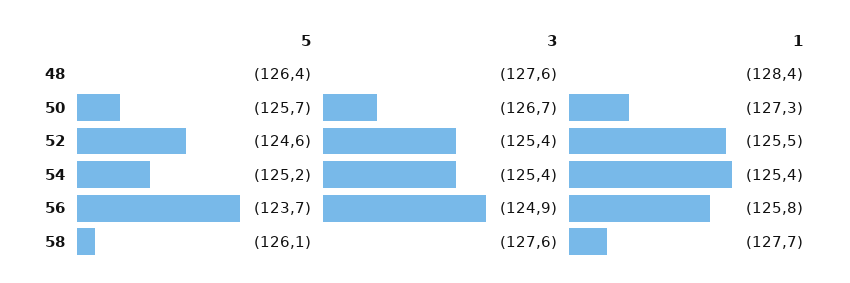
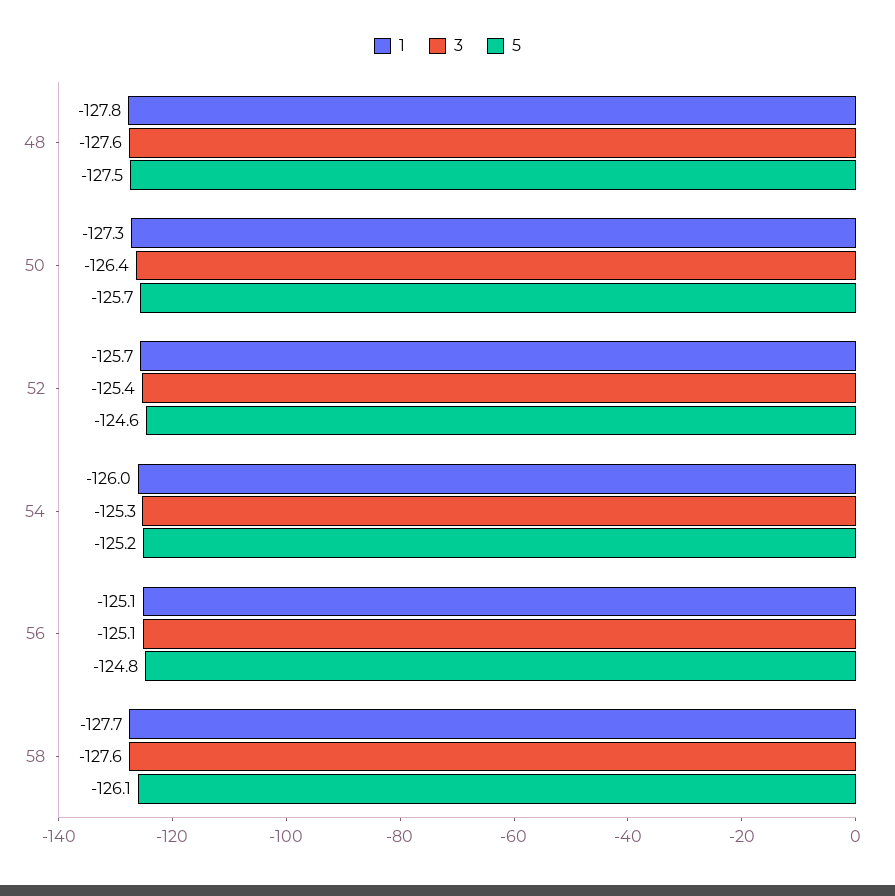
  {
    "5": {
-     "48": -126.4,
+     "48": -127.5,
      "50": -125.7,
      "52": -124.6,
      "54": -125.2,
-     "56": -123.7,
+     "56": -124.8,
      "58": -126.1
    },
    "3": {
      "48": -127.6,
-     "50": -126.7,
+     "50": -126.4,
      "52": -125.4,
-     "54": -125.4,
+     "54": -125.3,
-     "56": -124.9,
+     "56": -125.1,
      "58": -127.6
    },
    "1": {
-     "48": -128.4,
+     "48": -127.8,
      "50": -127.3,
-     "52": -125.5,
+     "52": -125.7,
-     "54": -125.4,
+     "54": -126,
-     "56": -125.8,
+     "56": -125.1,
      "58": -127.7
    }
  }

